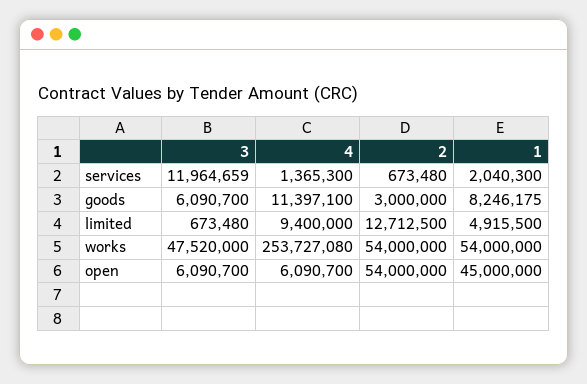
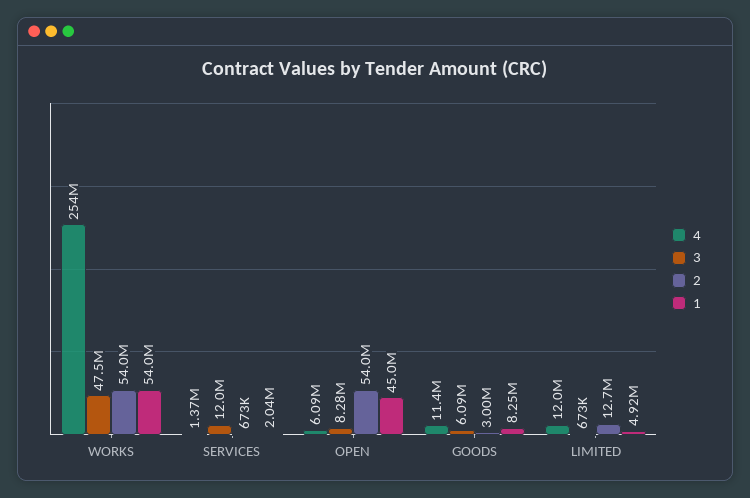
  {
    "3": {
      "services": 11964659,
      "goods": 6090700,
      "limited": 673480,
      "works": 47520000,
-     "open": 6090700
+     "open": 8280000
    },
    "4": {
      "services": 1365300,
      "goods": 11397100,
-     "limited": 9400000,
+     "limited": 12000000,
      "works": 253727080,
      "open": 6090700
    },
    "2": {
      "services": 673480,
      "goods": 3000000,
      "limited": 12712500,
      "works": 54000000,
      "open": 54000000
    },
    "1": {
      "services": 2040300,
      "goods": 8246175,
      "limited": 4915500,
      "works": 54000000,
      "open": 45000000
    }
  }

